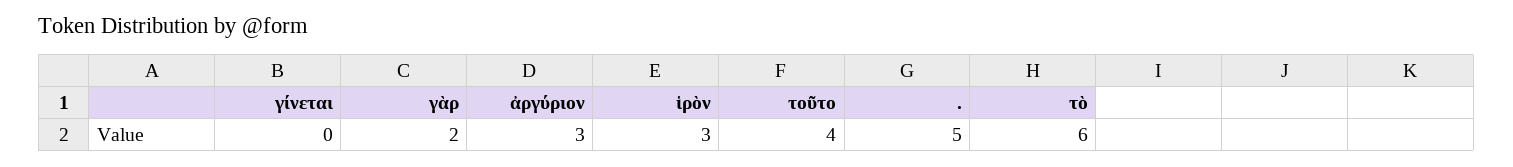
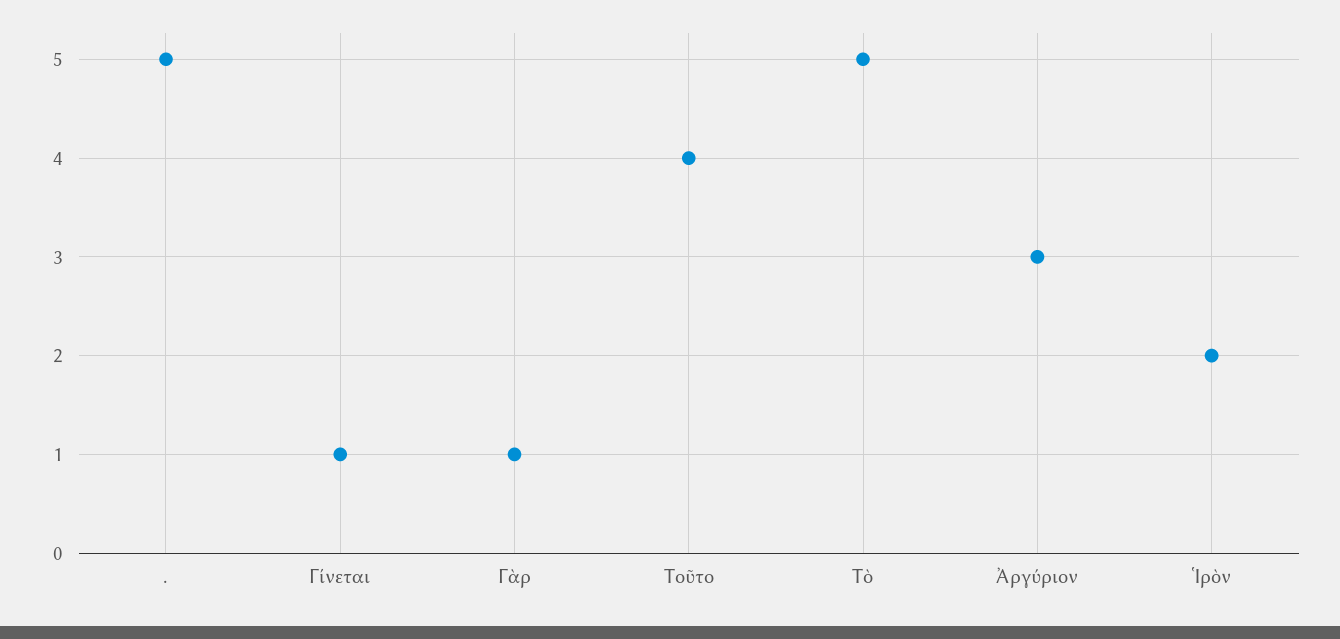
  {
-   "γίνεται": 0,
+   "γίνεται": 1,
-   "γὰρ": 2,
+   "γὰρ": 1,
    "ἀργύριον": 3,
-   "ἱρὸν": 3,
+   "ἱρὸν": 2,
    "τοῦτο": 4,
    ".": 5,
-   "τὸ": 6
+   "τὸ": 5
  }

